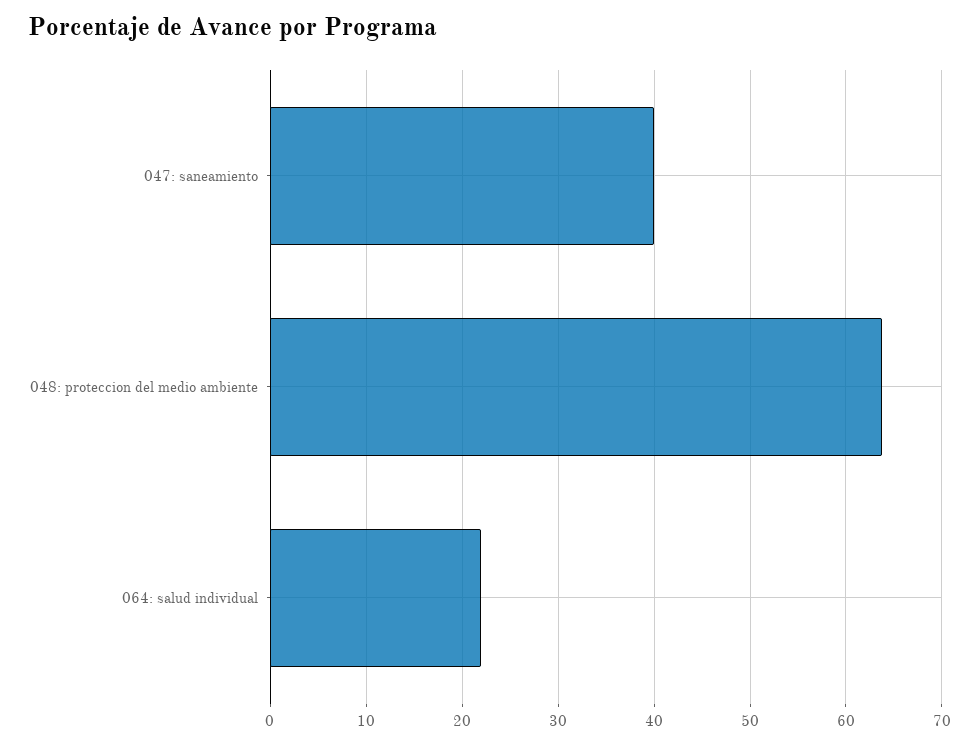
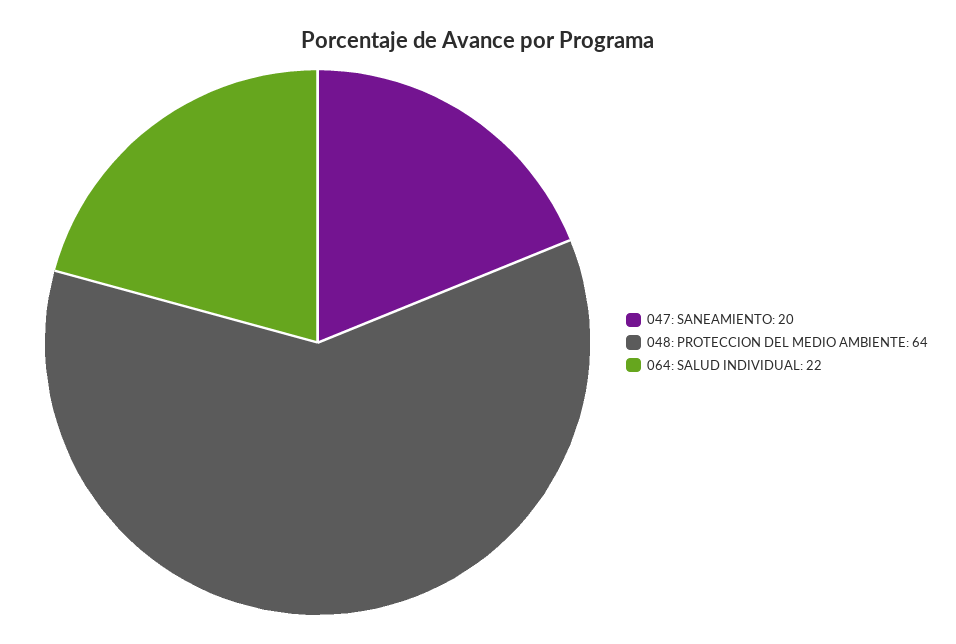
  {
-   "047: saneamiento": 40,
+   "047: saneamiento": 20,
    "048: proteccion del medio ambiente": 64,
    "064: salud individual": 22
  }

